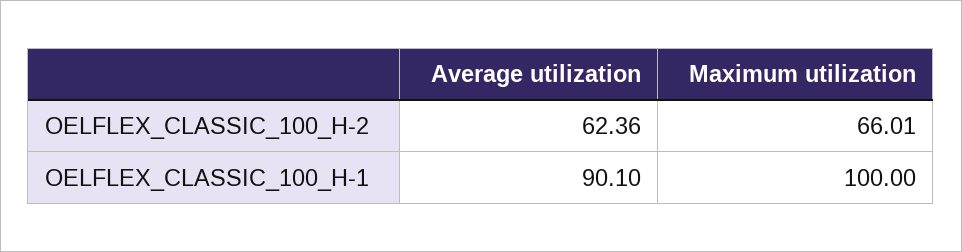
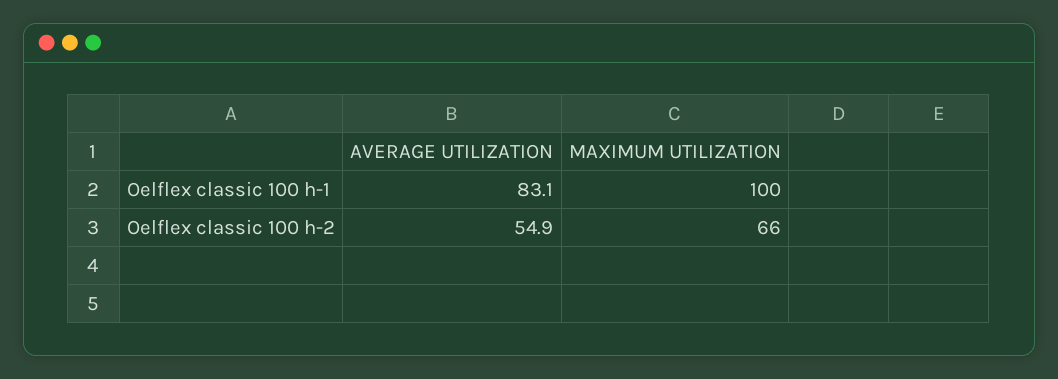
  {
    "Average utilization": {
-     "OELFLEX_CLASSIC_100_H-2": 62.36,
+     "OELFLEX_CLASSIC_100_H-2": 54.9,
-     "OELFLEX_CLASSIC_100_H-1": 90.1
+     "OELFLEX_CLASSIC_100_H-1": 83.1
    },
    "Maximum utilization": {
      "OELFLEX_CLASSIC_100_H-2": 66.01,
      "OELFLEX_CLASSIC_100_H-1": 100
    }
  }

